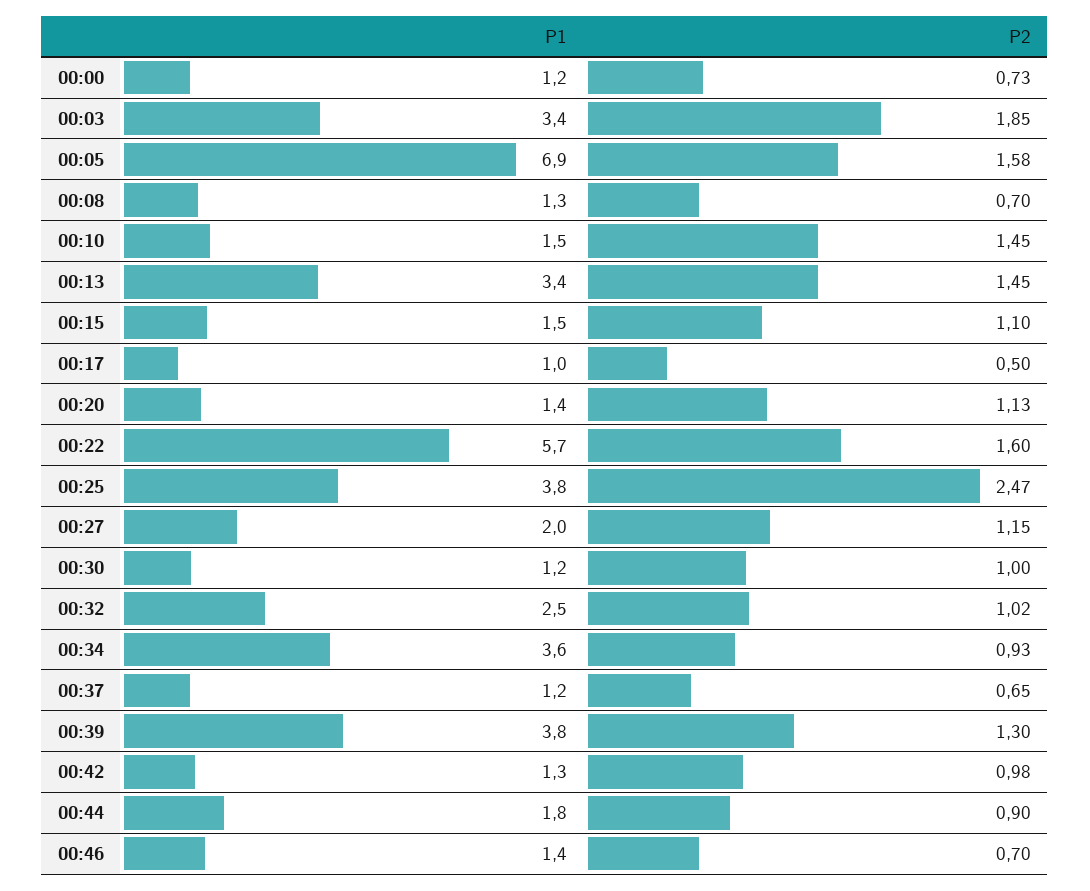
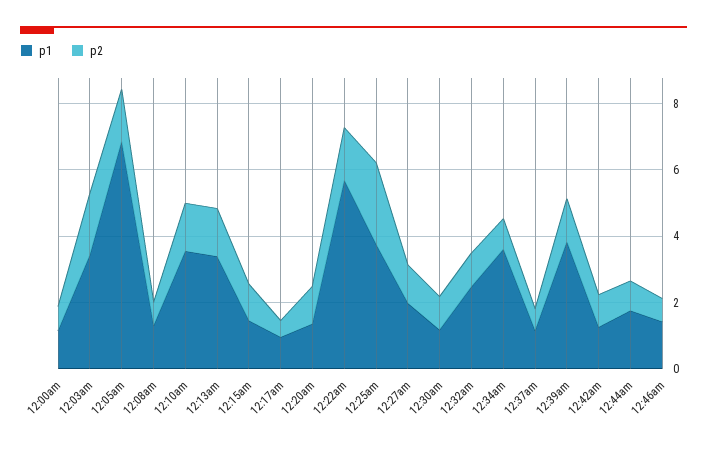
  {
    "P1": {
      "00:00": 1.2,
      "00:03": 3.4,
      "00:05": 6.9,
      "00:08": 1.3,
-     "00:10": 1.5,
+     "00:10": 3.5,
      "00:13": 3.4,
      "00:15": 1.5,
      "00:17": 1,
      "00:20": 1.4,
      "00:22": 5.7,
      "00:25": 3.8,
      "00:27": 2,
      "00:30": 1.2,
      "00:32": 2.5,
      "00:34": 3.6,
      "00:37": 1.2,
      "00:39": 3.8,
      "00:42": 1.3,
      "00:44": 1.8,
      "00:46": 1.4
    },
    "P2": {
      "00:00": 0.73,
      "00:03": 1.85,
      "00:05": 1.58,
      "00:08": 0.7,
      "00:10": 1.45,
      "00:13": 1.45,
      "00:15": 1.1,
      "00:17": 0.5,
      "00:20": 1.13,
      "00:22": 1.6,
      "00:25": 2.47,
      "00:27": 1.15,
      "00:30": 1,
      "00:32": 1.02,
      "00:34": 0.93,
      "00:37": 0.65,
      "00:39": 1.3,
      "00:42": 0.98,
      "00:44": 0.9,
      "00:46": 0.7
    }
  }

